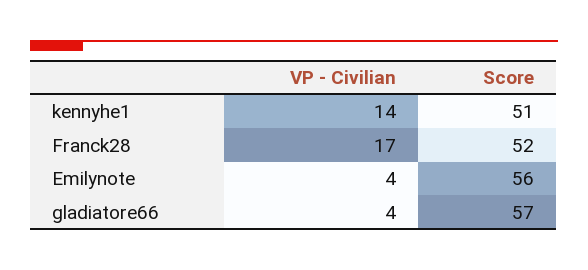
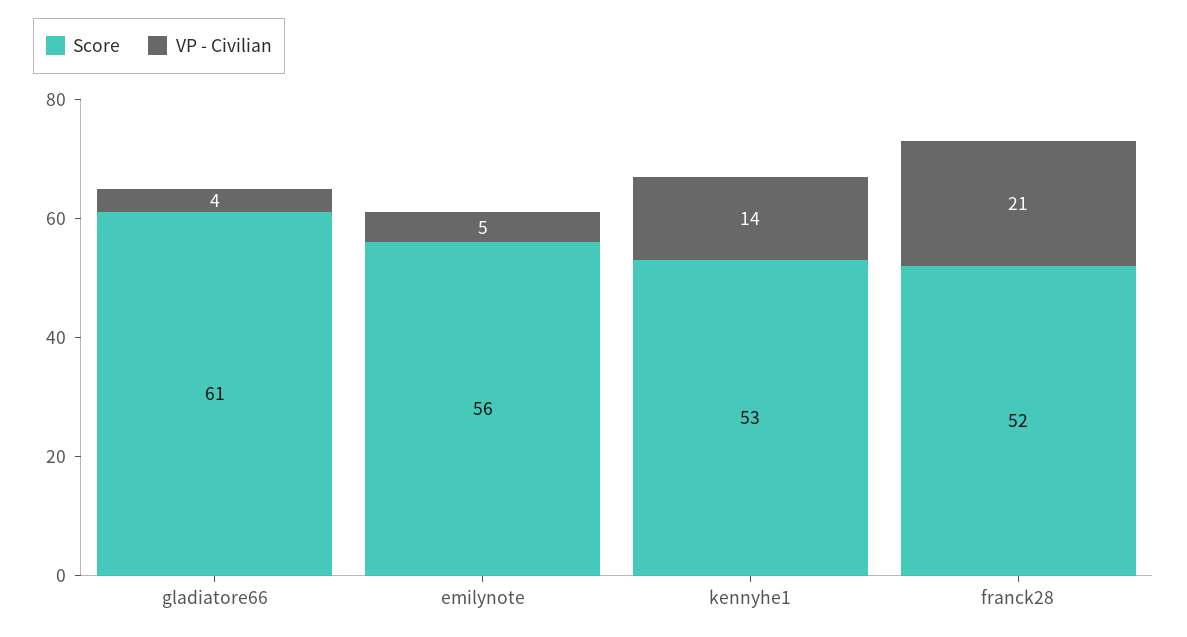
  {
    "VP - Civilian": {
      "kennyhe1": 14,
-     "Franck28": 17,
+     "Franck28": 21,
-     "Emilynote": 4,
+     "Emilynote": 5,
      "gladiatore66": 4
    },
    "Score": {
-     "kennyhe1": 51,
+     "kennyhe1": 53,
      "Franck28": 52,
      "Emilynote": 56,
-     "gladiatore66": 57
+     "gladiatore66": 61
    }
  }

